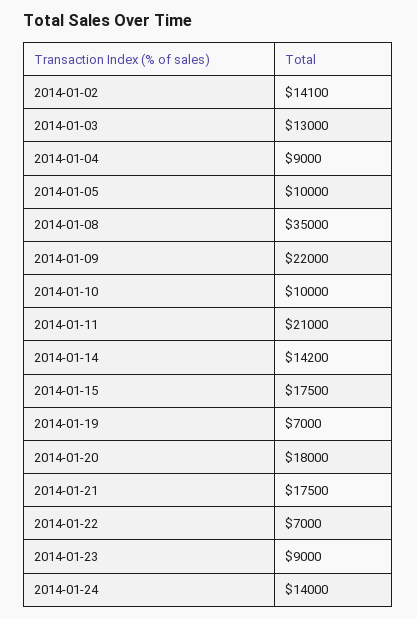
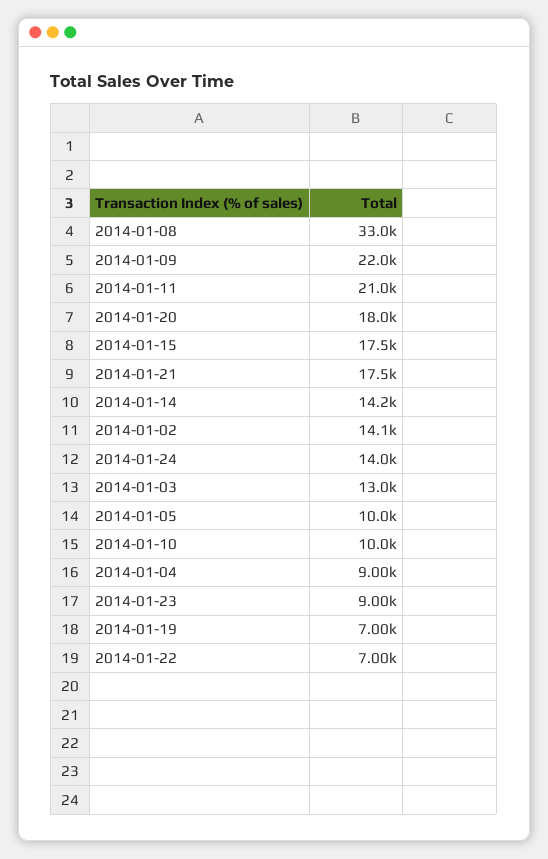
  {
    "2014-01-02": 14100,
    "2014-01-03": 13000,
    "2014-01-04": 9000,
    "2014-01-05": 10000,
-   "2014-01-08": 35000,
+   "2014-01-08": 33000,
    "2014-01-09": 22000,
    "2014-01-10": 10000,
    "2014-01-11": 21000,
    "2014-01-14": 14200,
    "2014-01-15": 17500,
    "2014-01-19": 7000,
    "2014-01-20": 18000,
    "2014-01-21": 17500,
    "2014-01-22": 7000,
    "2014-01-23": 9000,
    "2014-01-24": 14000
  }

